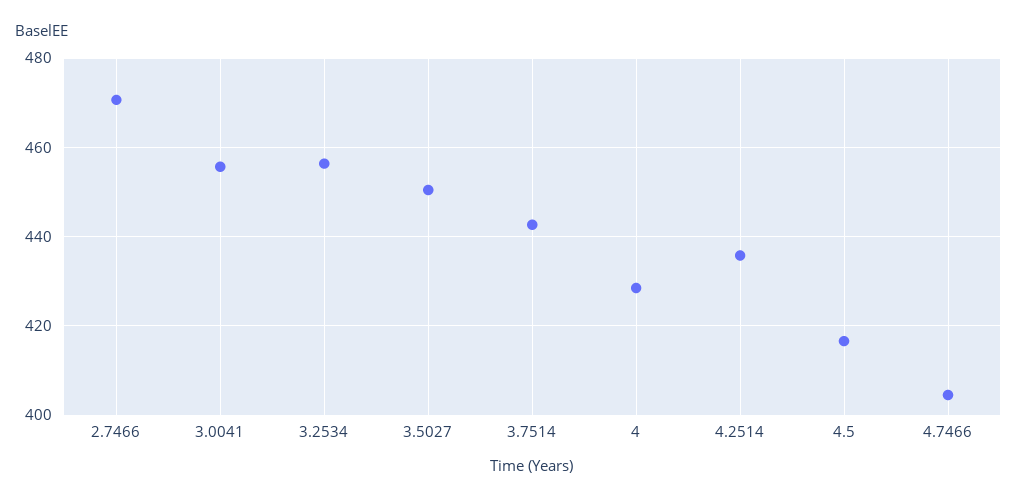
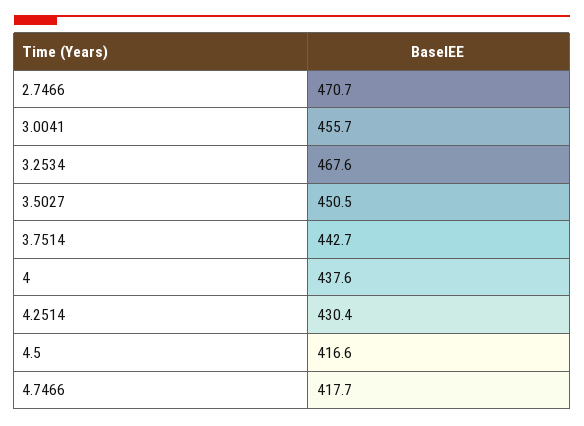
  {
    "2.7466": 470.7,
    "3.0041": 455.7,
-   "3.2534": 456,
+   "3.2534": 467.6,
    "3.5027": 450.5,
    "3.7514": 442.7,
-   "4": 428,
+   "4": 437.6,
-   "4.2514": 436,
+   "4.2514": 430.4,
    "4.5": 416.6,
-   "4.7466": 404
+   "4.7466": 417.7
  }

